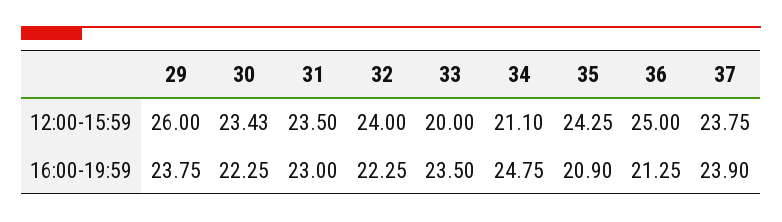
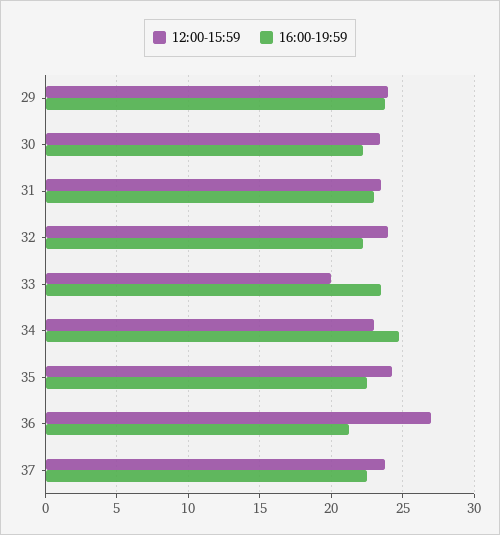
  {
    "12:00-15:59": {
-     "29": 26,
+     "29": 24,
      "30": 23.43,
      "31": 23.5,
      "32": 24,
      "33": 20,
-     "34": 21.1,
+     "34": 23,
      "35": 24.25,
-     "36": 25,
+     "36": 27,
      "37": 23.75
    },
    "16:00-19:59": {
      "29": 23.75,
      "30": 22.25,
      "31": 23,
      "32": 22.25,
      "33": 23.5,
      "34": 24.75,
-     "35": 20.9,
+     "35": 22.5,
      "36": 21.25,
-     "37": 23.9
+     "37": 22.5
    }
  }

